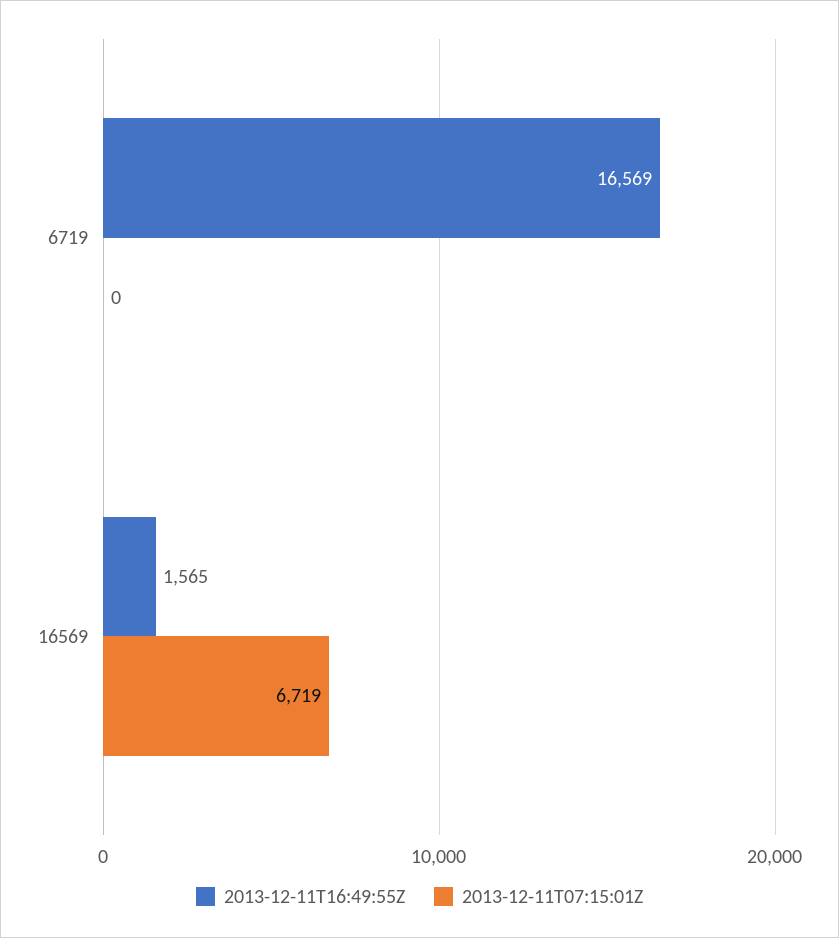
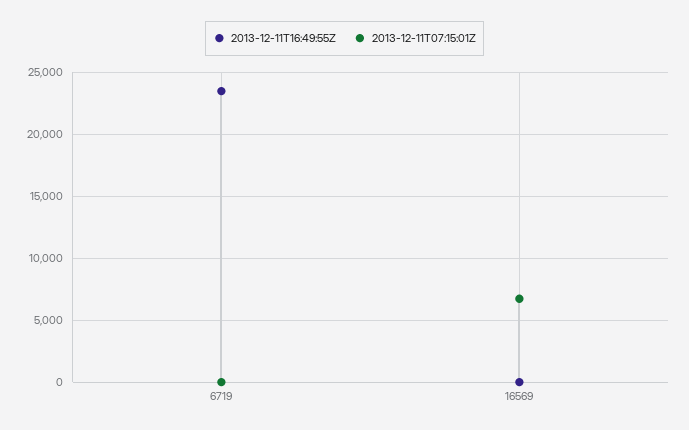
  {
    "2013-12-11T16:49:55Z": {
-     "6719": 16569,
+     "6719": 23500,
-     "16569": 1565
+     "16569": 0
    },
    "2013-12-11T07:15:01Z": {
      "6719": 0,
      "16569": 6719
    }
  }

